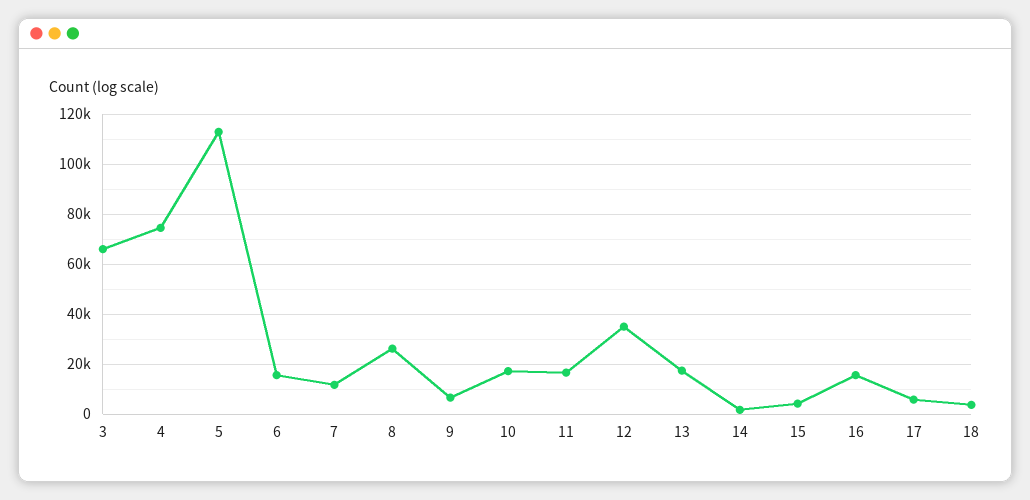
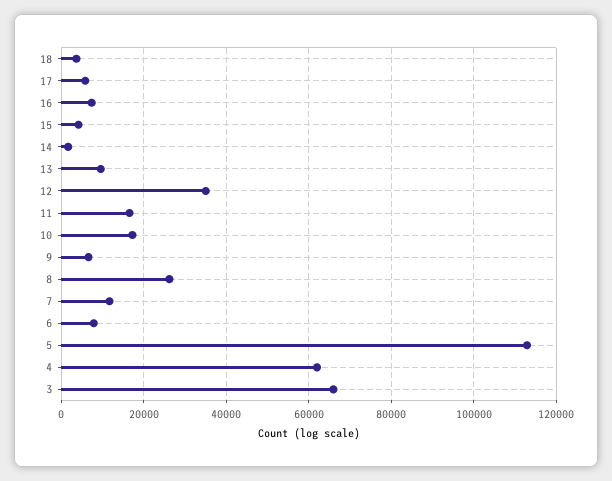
  {
    "3": 66000,
-   "4": 75000,
+   "4": 62000,
    "5": 112000,
-   "6": 15000,
+   "6": 8000,
    "7": 12000,
    "8": 26000,
    "9": 6000,
    "10": 18000,
    "11": 16000,
    "12": 36000,
-   "13": 17500,
+   "13": 10000,
    "14": 2000,
    "15": 4000,
-   "16": 15000,
+   "16": 8000,
    "17": 6000,
    "18": 4000
  }

